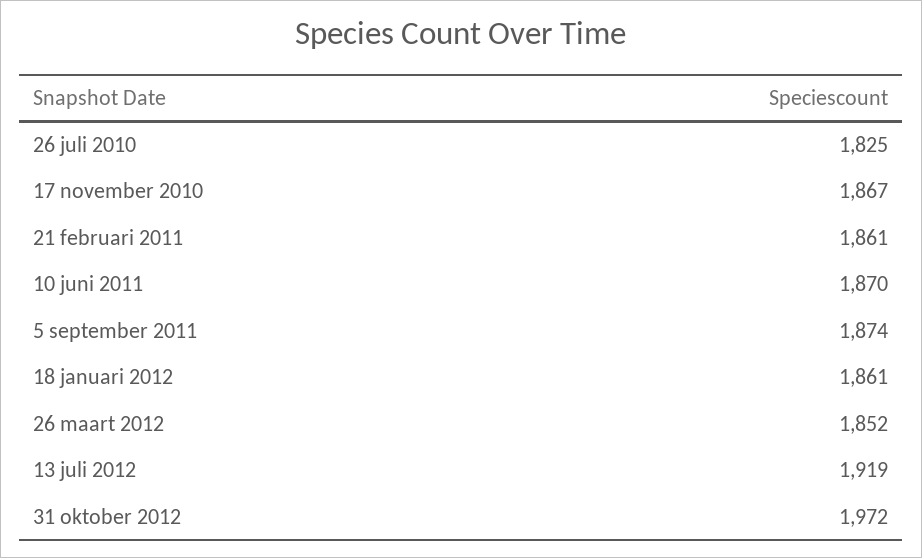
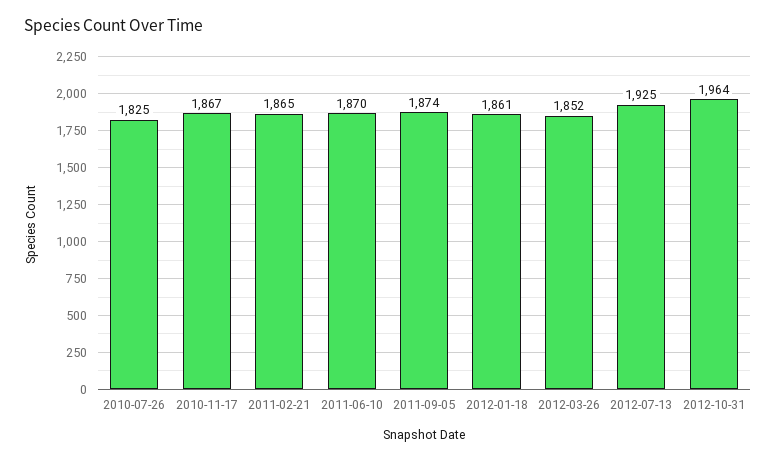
  {
    "26 juli 2010": 1825,
    "17 november 2010": 1867,
-   "21 februari 2011": 1861,
+   "21 februari 2011": 1865,
    "10 juni 2011": 1870,
    "5 september 2011": 1874,
    "18 januari 2012": 1861,
    "26 maart 2012": 1852,
-   "13 juli 2012": 1919,
+   "13 juli 2012": 1925,
-   "31 oktober 2012": 1972
+   "31 oktober 2012": 1964
  }

